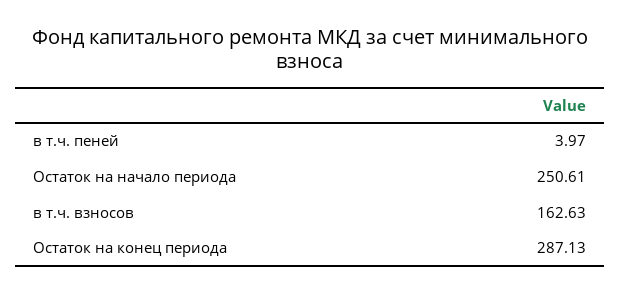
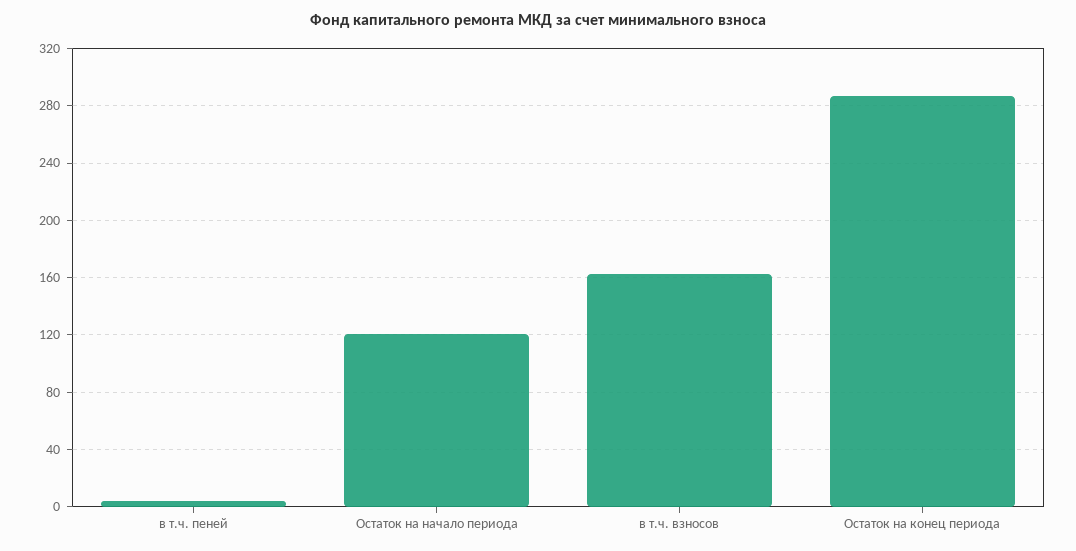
  {
    "в т.ч. пеней": 3.97,
-   "Остаток на начало периода": 250.61,
+   "Остаток на начало периода": 120,
    "в т.ч. взносов": 162.63,
    "Остаток на конец периода": 287.13
  }

